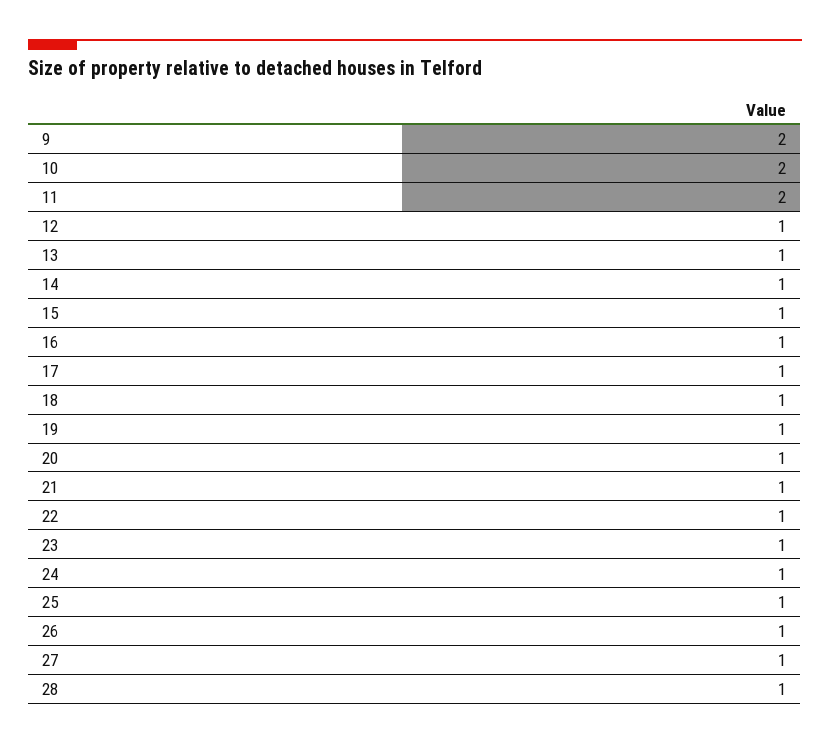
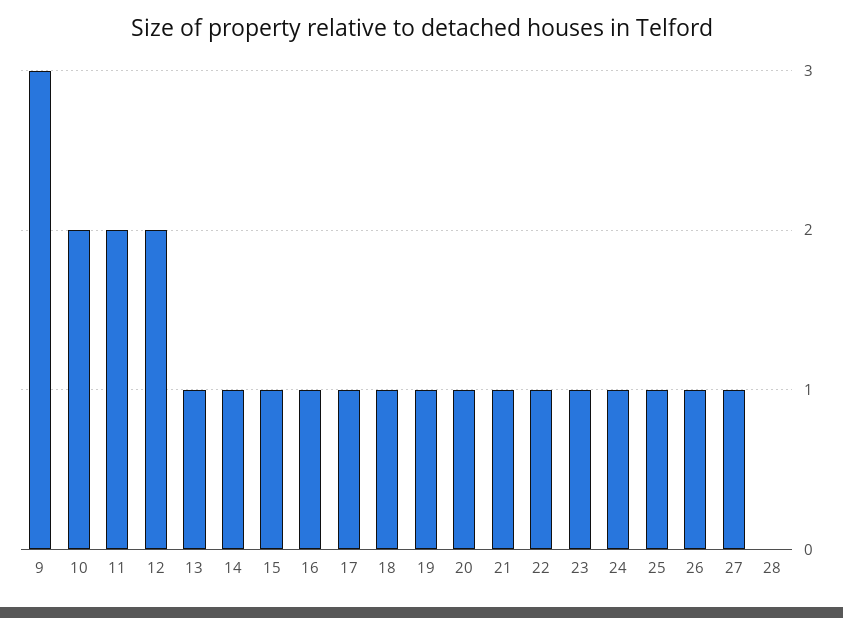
  {
-   "9": 2,
+   "9": 3,
    "10": 2,
    "11": 2,
-   "12": 1,
+   "12": 2,
    "13": 1,
    "14": 1,
    "15": 1,
    "16": 1,
    "17": 1,
    "18": 1,
    "19": 1,
    "20": 1,
    "21": 1,
    "22": 1,
    "23": 1,
    "24": 1,
    "25": 1,
    "26": 1,
    "27": 1,
-   "28": 1
+   "28": 0
  }

